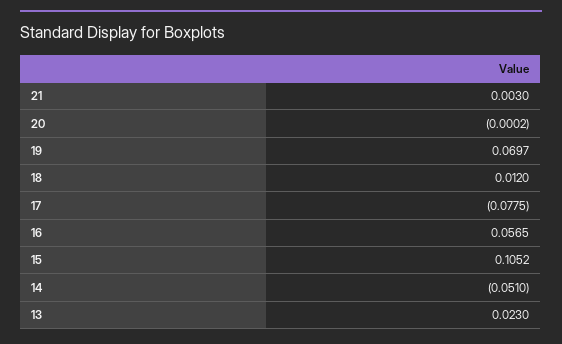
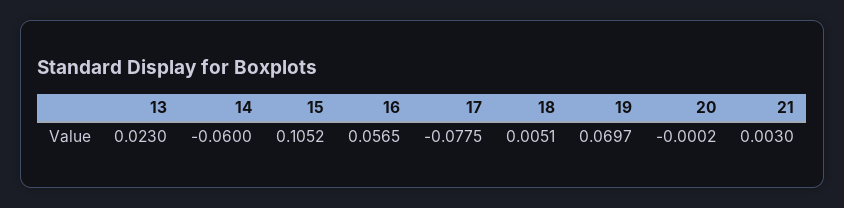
  {
    "21": 0.003,
    "20": -0.0002,
    "19": 0.0697,
-   "18": 0.012,
+   "18": 0.0051,
    "17": -0.0775,
    "16": 0.0565,
    "15": 0.1052,
-   "14": -0.051,
+   "14": -0.06,
    "13": 0.023
  }

